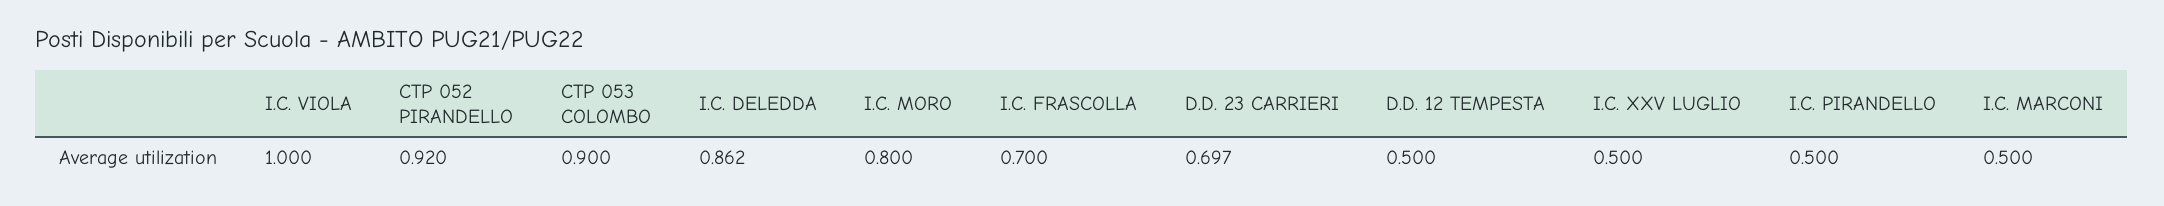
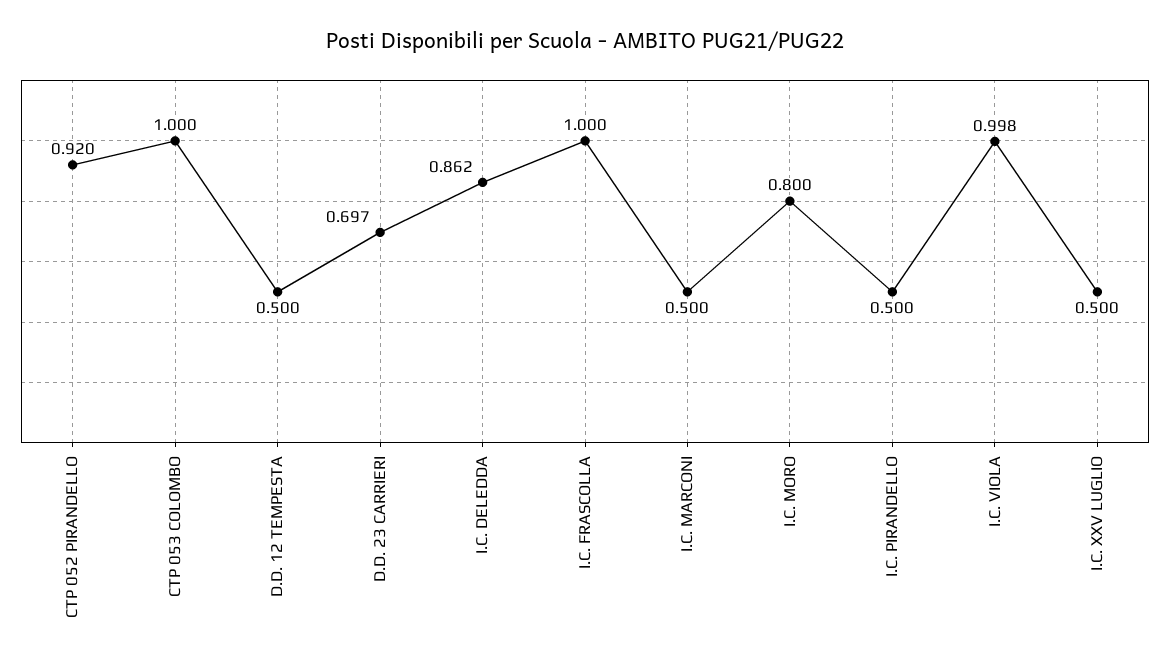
  {
-   "I.C. VIOLA": 1,
+   "I.C. VIOLA": 0.998,
    "CTP 052 PIRANDELLO": 0.92,
-   "CTP 053 COLOMBO": 0.9,
+   "CTP 053 COLOMBO": 1,
    "I.C. DELEDDA": 0.862,
    "I.C. MORO": 0.8,
-   "I.C. FRASCOLLA": 0.7,
+   "I.C. FRASCOLLA": 1,
    "D.D. 23 CARRIERI": 0.697,
    "D.D. 12 TEMPESTA": 0.5,
    "I.C. XXV LUGLIO": 0.5,
    "I.C. PIRANDELLO": 0.5,
    "I.C. MARCONI": 0.5
  }

